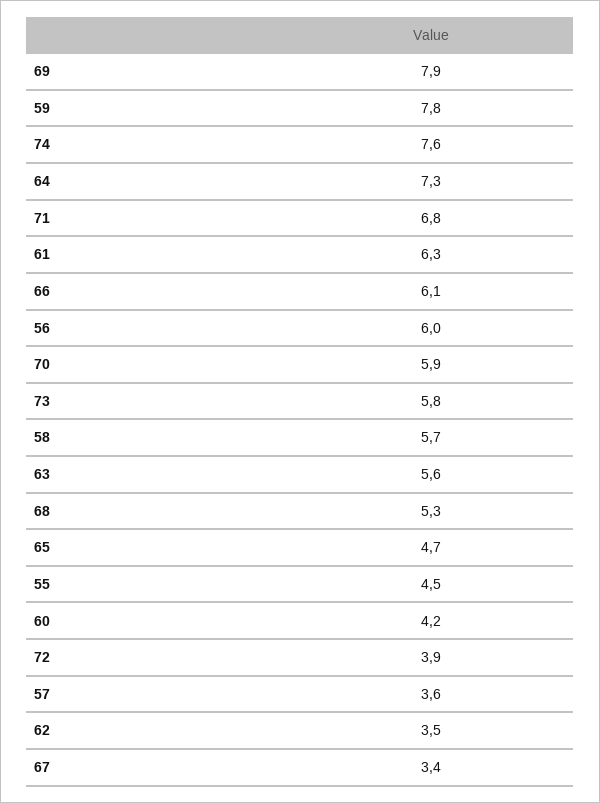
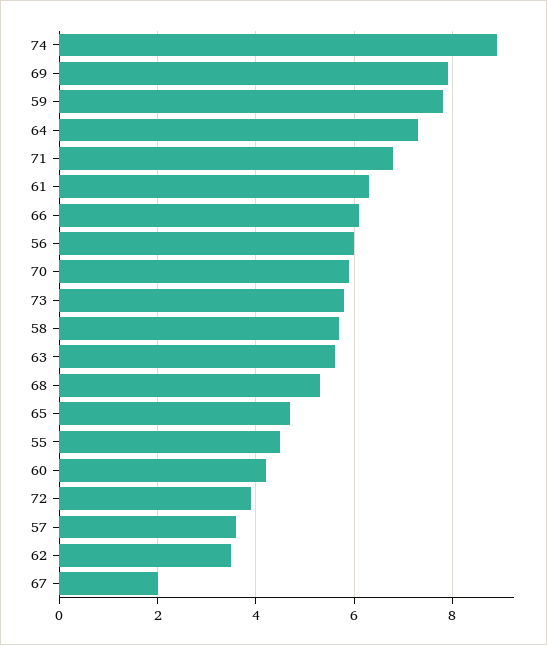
  {
    "69": 7.9,
    "59": 7.8,
-   "74": 7.6,
+   "74": 9,
    "64": 7.3,
    "71": 6.8,
    "61": 6.3,
    "66": 6.1,
    "56": 6,
    "70": 5.9,
    "73": 5.8,
    "58": 5.7,
    "63": 5.6,
    "68": 5.3,
    "65": 4.7,
    "55": 4.5,
    "60": 4.2,
    "72": 3.9,
    "57": 3.6,
    "62": 3.5,
-   "67": 3.4
+   "67": 2
  }

